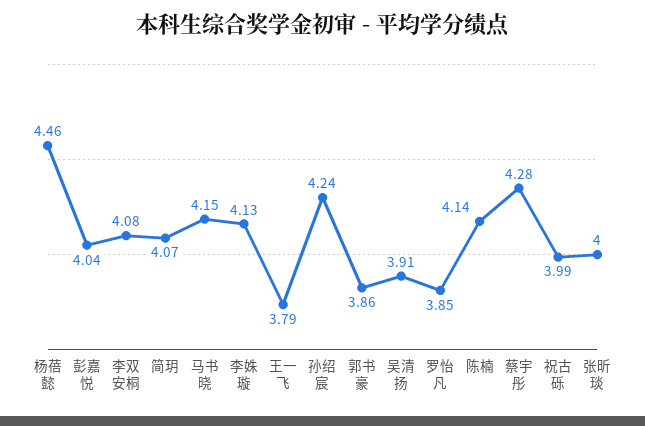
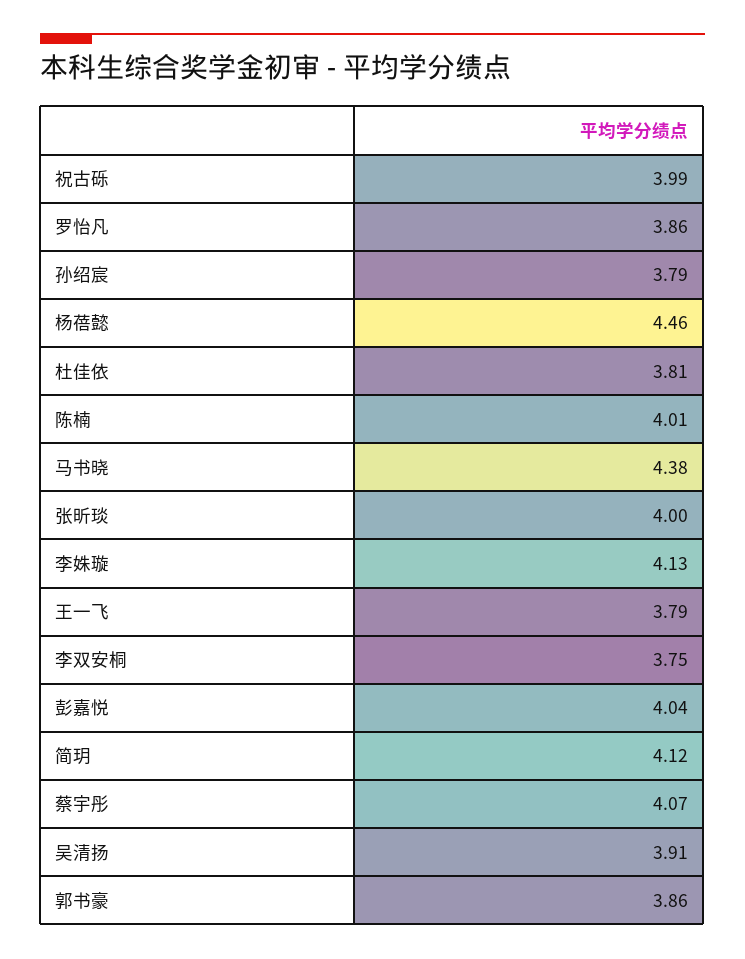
  {
    "杨蓓懿": 4.46,
    "彭嘉悦": 4.04,
-   "李双安桐": 4.08,
+   "李双安桐": 3.75,
-   "简玥": 4.07,
+   "简玥": 4.12,
-   "马书晓": 4.15,
+   "马书晓": 4.38,
    "李姝璇": 4.13,
    "王一飞": 3.79,
-   "孙绍宸": 4.24,
+   "孙绍宸": 3.79,
    "郭书豪": 3.86,
    "吴清扬": 3.91,
-   "罗怡凡": 3.85,
+   "罗怡凡": 3.86,
-   "陈楠": 4.14,
+   "陈楠": 4.01,
-   "蔡宇彤": 4.28,
+   "蔡宇彤": 4.07,
    "祝古砾": 3.99,
-   "张昕琰": 4
+   "张昕琰": 4,
+   "杜佳依": 3.81
  }

